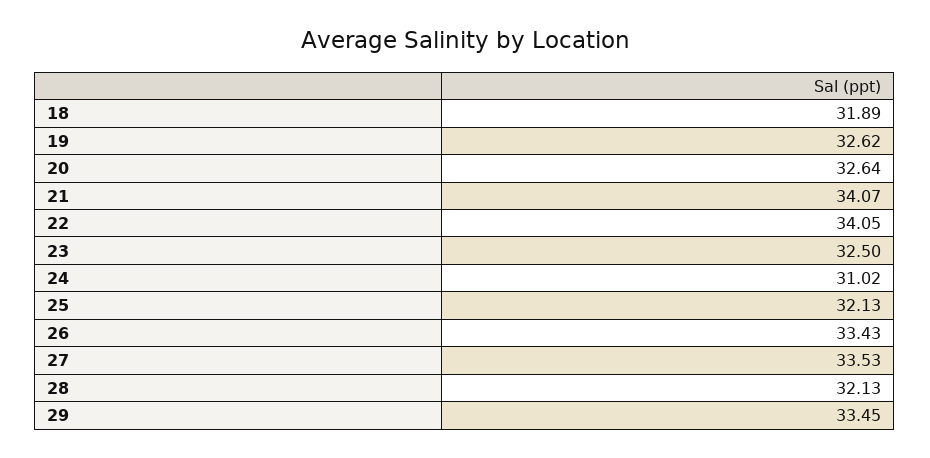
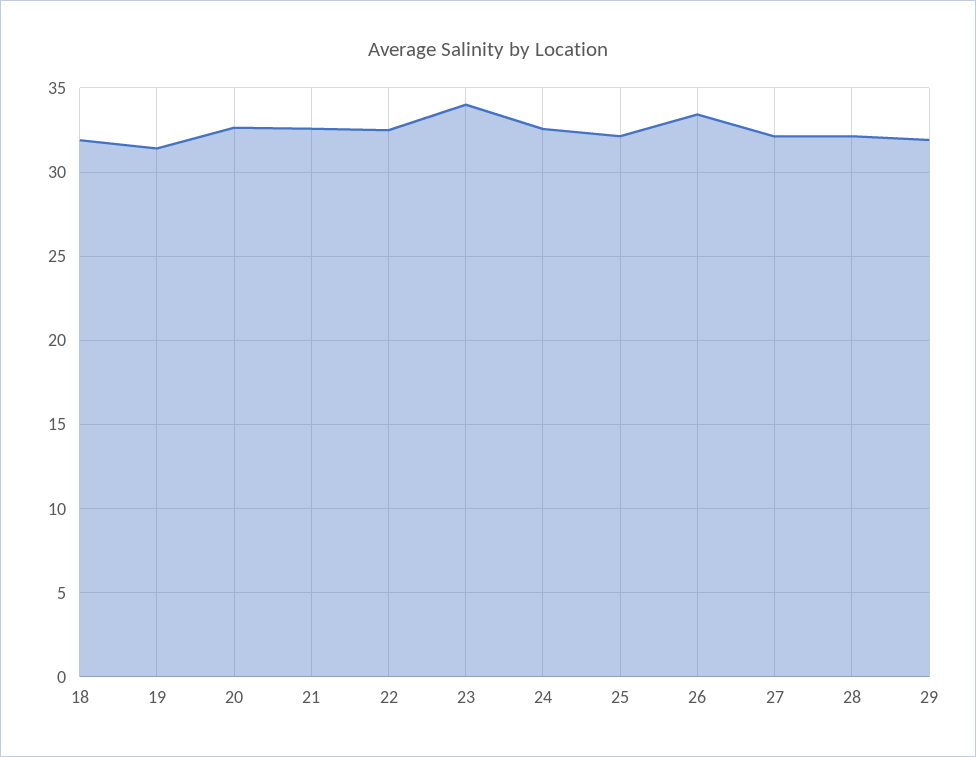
  {
    "18": 31.89,
-   "19": 32.62,
+   "19": 31.5,
    "20": 32.64,
-   "21": 34.07,
+   "21": 32.5,
-   "22": 34.05,
+   "22": 32.5,
-   "23": 32.5,
+   "23": 34,
-   "24": 31.02,
+   "24": 32.5,
    "25": 32.13,
    "26": 33.43,
-   "27": 33.53,
+   "27": 32,
    "28": 32.13,
-   "29": 33.45
+   "29": 32
  }

